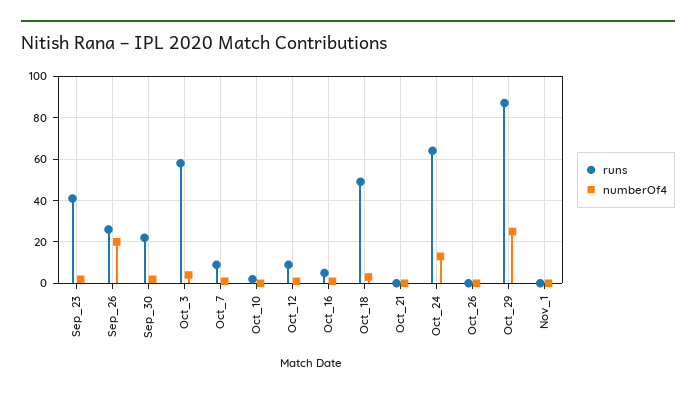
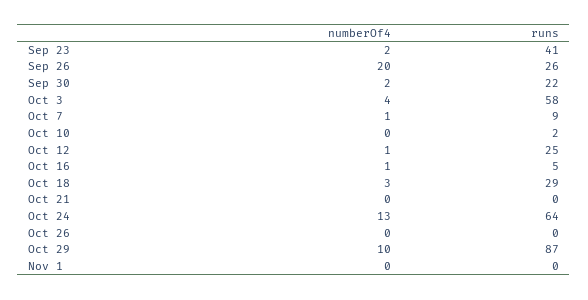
  {
    "runs": {
      "Sep_23": 41,
      "Sep_26": 26,
      "Sep_30": 22,
      "Oct_3": 58,
      "Oct_7": 9,
      "Oct_10": 2,
-     "Oct_12": 10,
+     "Oct_12": 25,
      "Oct_16": 5,
-     "Oct_18": 50,
+     "Oct_18": 29,
      "Oct_21": 0,
      "Oct_24": 64,
      "Oct_26": 0,
      "Oct_29": 87,
      "Nov_1": 0
    },
    "numberOf4": {
      "Sep_23": 2,
      "Sep_26": 20,
      "Sep_30": 2,
      "Oct_3": 4,
      "Oct_7": 1,
      "Oct_10": 0,
      "Oct_12": 1,
      "Oct_16": 1,
      "Oct_18": 3,
      "Oct_21": 0,
      "Oct_24": 13,
      "Oct_26": 0,
-     "Oct_29": 25,
+     "Oct_29": 10,
      "Nov_1": 0
    }
  }

